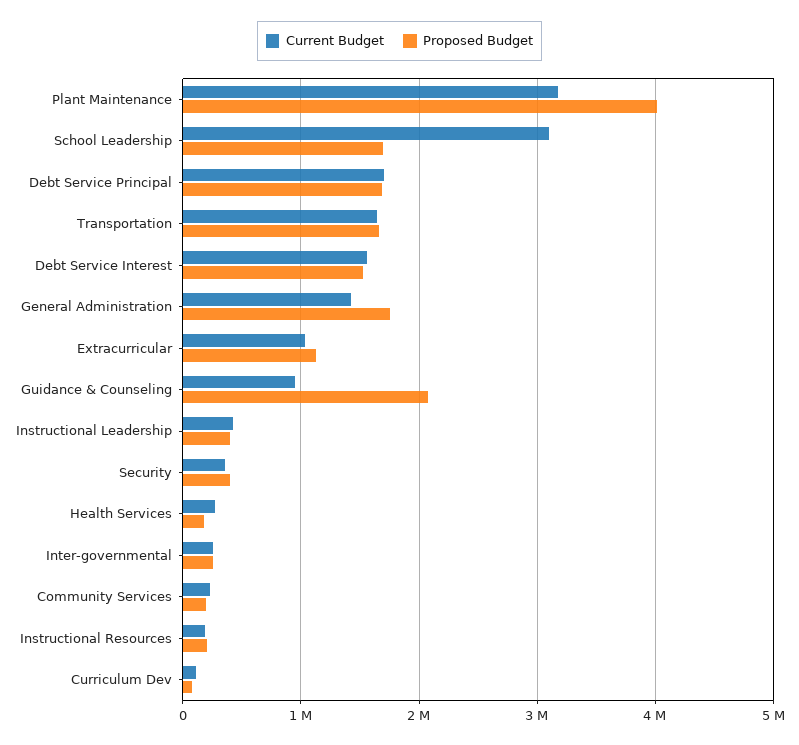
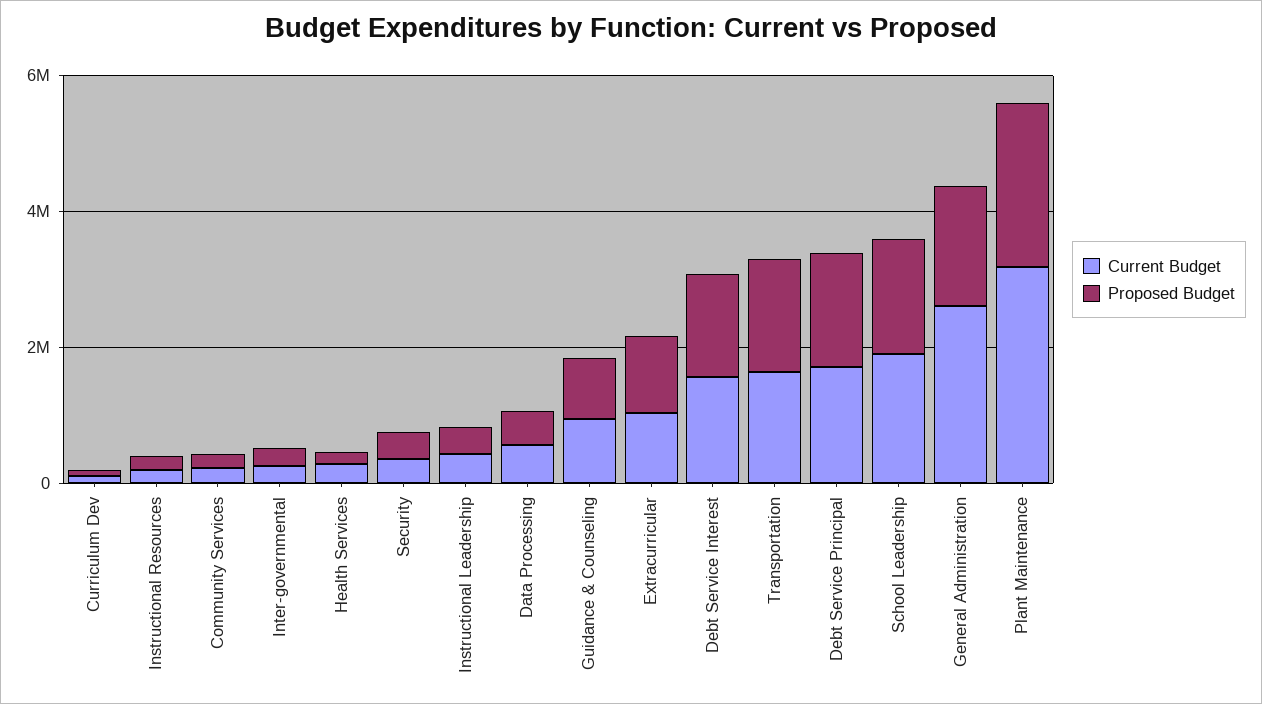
  {
    "Current Budget": {
      "Plant Maintenance": 3200000,
-     "School Leadership": 3100000,
+     "School Leadership": 2000000,
      "Debt Service Principal": 1700000,
      "Transportation": 1600000,
      "Debt Service Interest": 1600000,
-     "General Administration": 1400000,
+     "General Administration": 2500000,
      "Extracurricular": 1000000,
      "Guidance & Counseling": 900000,
      "Instructional Leadership": 400000,
      "Security": 400000,
      "Health Services": 300000,
      "Inter-governmental": 300000,
      "Community Services": 200000,
      "Instructional Resources": 200000,
-     "Curriculum Dev": 100000
+     "Curriculum Dev": 100000,
+     "Data Processing": 500000
    },
    "Proposed Budget": {
-     "Plant Maintenance": 4000000,
+     "Plant Maintenance": 2500000,
      "School Leadership": 1700000,
      "Debt Service Principal": 1700000,
      "Transportation": 1700000,
      "Debt Service Interest": 1500000,
      "General Administration": 1800000,
      "Extracurricular": 1100000,
-     "Guidance & Counseling": 2100000,
+     "Guidance & Counseling": 1000000,
      "Instructional Leadership": 400000,
      "Security": 400000,
      "Health Services": 200000,
      "Inter-governmental": 300000,
      "Community Services": 200000,
      "Instructional Resources": 200000,
-     "Curriculum Dev": 100000
+     "Curriculum Dev": 100000,
+     "Data Processing": 500000
    }
  }

